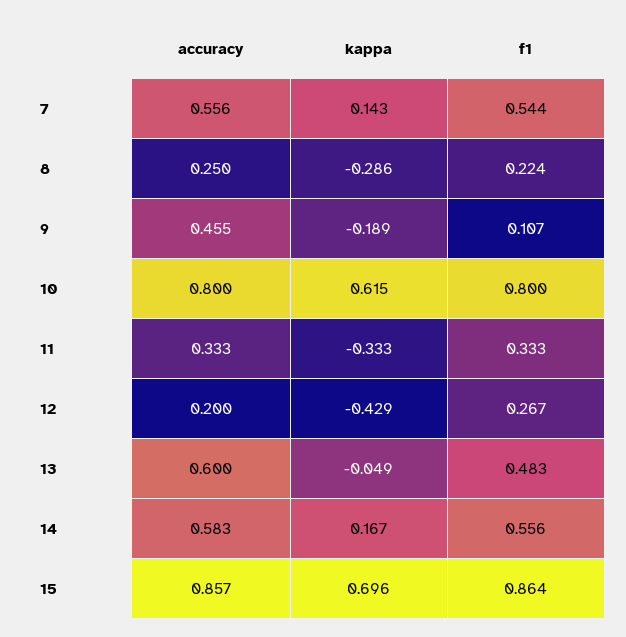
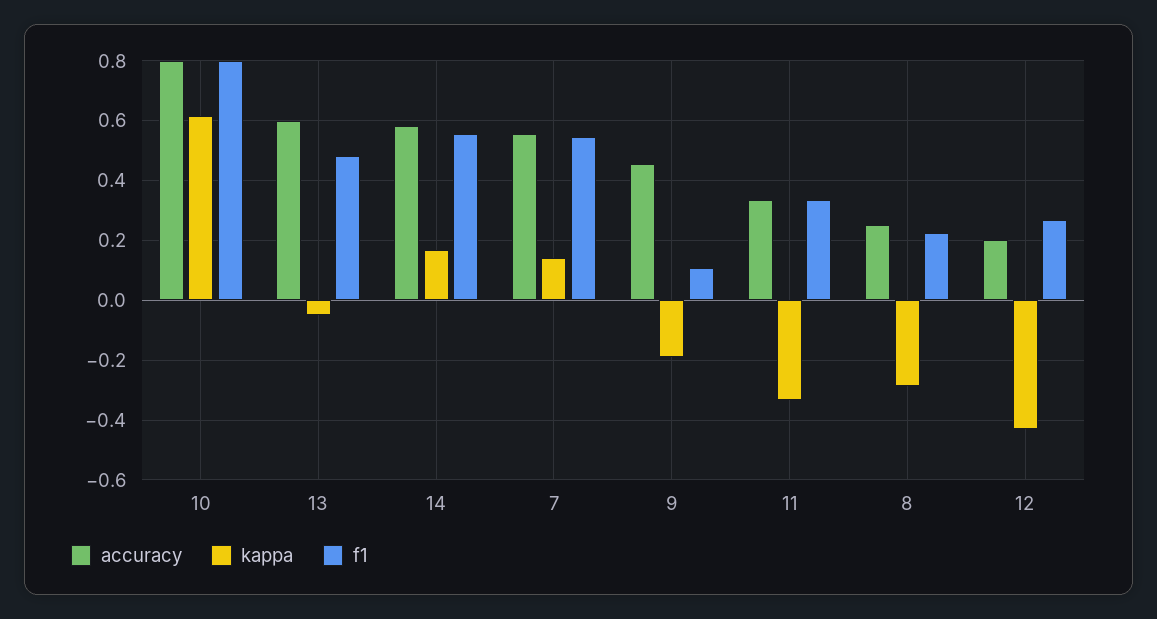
  {
    "accuracy": {
      "7": 0.556,
      "8": 0.25,
      "9": 0.455,
      "10": 0.8,
      "11": 0.333,
      "12": 0.2,
      "13": 0.6,
-     "14": 0.583,
+     "14": 0.583
-     "15": 0.857
    },
    "kappa": {
      "7": 0.143,
      "8": -0.286,
      "9": -0.189,
      "10": 0.615,
      "11": -0.333,
      "12": -0.429,
      "13": -0.049,
-     "14": 0.167,
+     "14": 0.167
-     "15": 0.696
    },
    "f1": {
      "7": 0.544,
      "8": 0.224,
      "9": 0.107,
      "10": 0.8,
      "11": 0.333,
      "12": 0.267,
      "13": 0.483,
-     "14": 0.556,
+     "14": 0.556
-     "15": 0.864
    }
  }

